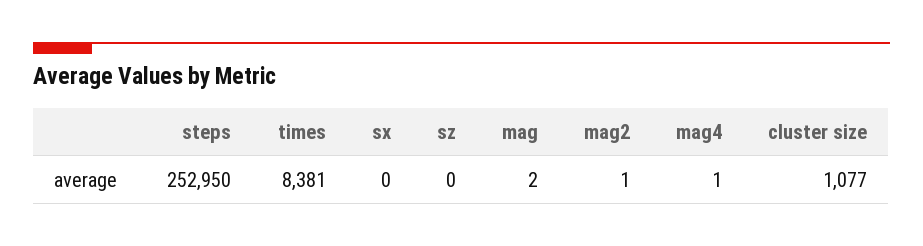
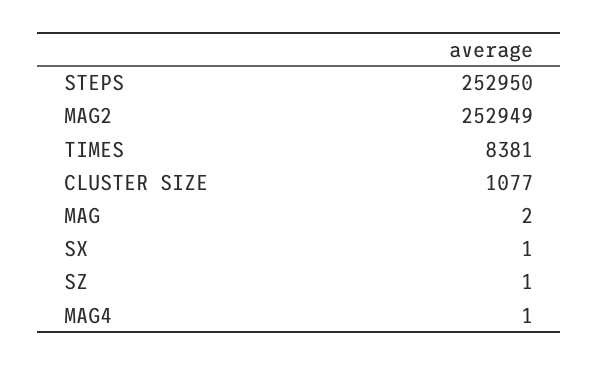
  {
    "steps": 252950,
    "times": 8381,
-   "sx": 0,
+   "sx": 1,
-   "sz": 0,
+   "sz": 1,
    "mag": 2,
-   "mag2": 1,
+   "mag2": 252949,
    "mag4": 1,
    "cluster size": 1077
  }

